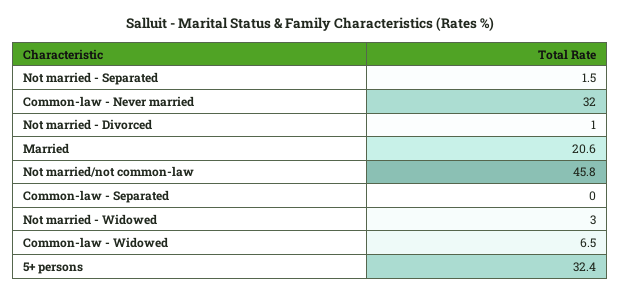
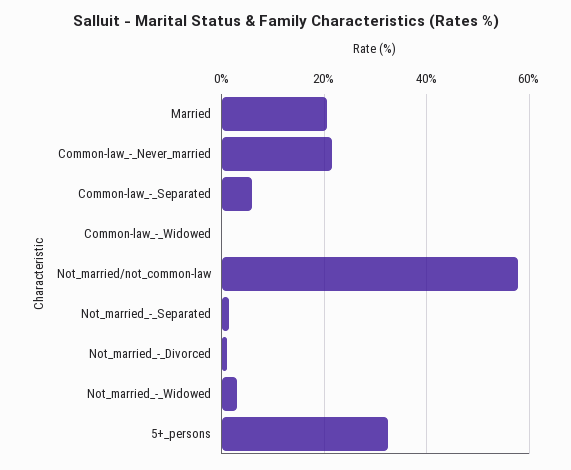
  {
    "Not married - Separated": 1.5,
-   "Common-law - Never married": 32,
+   "Common-law - Never married": 22,
    "Not married - Divorced": 1,
    "Married": 20.6,
-   "Not married/not common-law": 45.8,
+   "Not married/not common-law": 58,
-   "Common-law - Separated": 0,
+   "Common-law - Separated": 6,
    "Not married - Widowed": 3,
-   "Common-law - Widowed": 6.5,
+   "Common-law - Widowed": 0,
    "5+ persons": 32.4
  }

